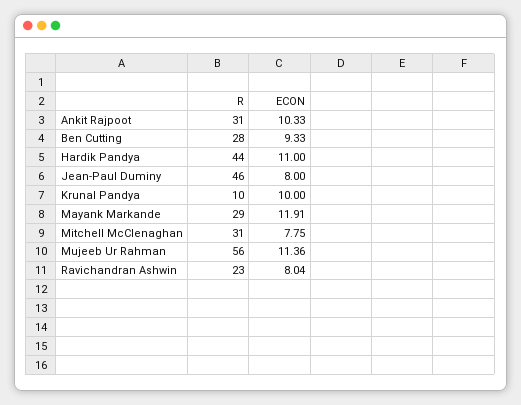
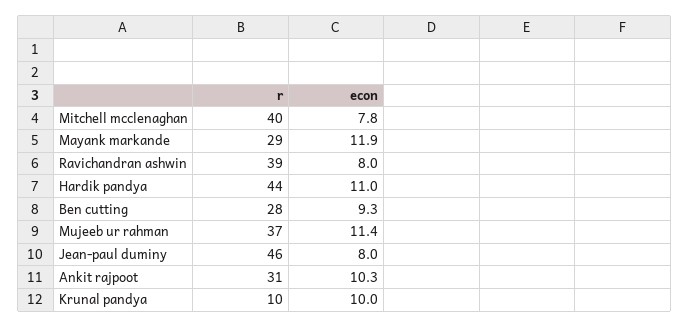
  {
    "R": {
      "Ankit Rajpoot": 31,
      "Ben Cutting": 28,
      "Hardik Pandya": 44,
      "Jean-Paul Duminy": 46,
      "Krunal Pandya": 10,
      "Mayank Markande": 29,
-     "Mitchell McClenaghan": 31,
+     "Mitchell McClenaghan": 40,
-     "Mujeeb Ur Rahman": 56,
+     "Mujeeb Ur Rahman": 37,
-     "Ravichandran Ashwin": 23
+     "Ravichandran Ashwin": 39
    },
    "ECON": {
      "Ankit Rajpoot": 10.33,
      "Ben Cutting": 9.33,
      "Hardik Pandya": 11,
      "Jean-Paul Duminy": 8,
      "Krunal Pandya": 10,
      "Mayank Markande": 11.91,
      "Mitchell McClenaghan": 7.75,
      "Mujeeb Ur Rahman": 11.36,
      "Ravichandran Ashwin": 8.04
    }
  }

